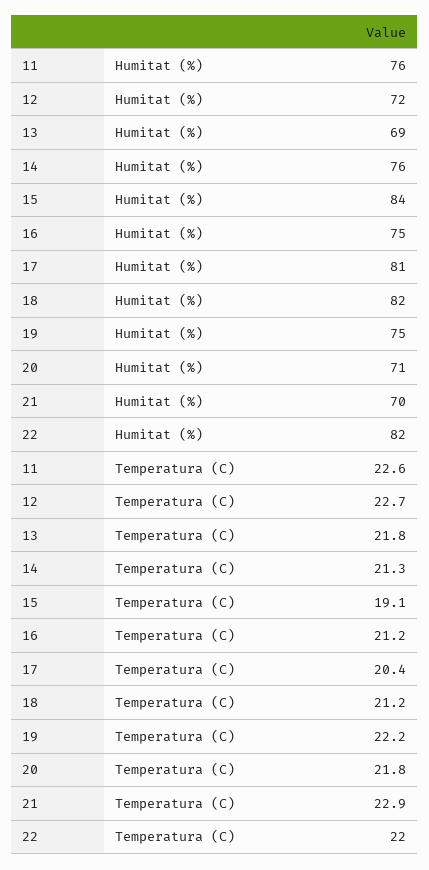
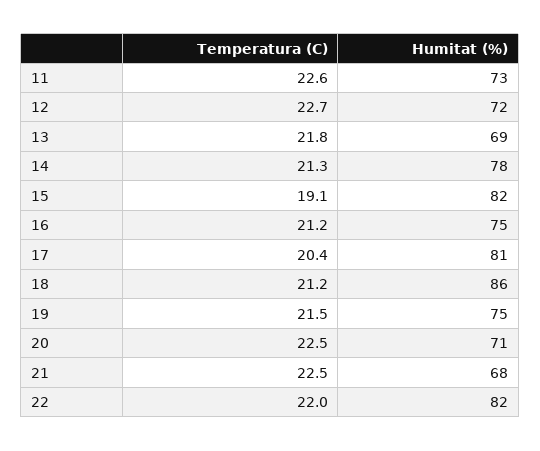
  {
    "11": {
-     "Humitat (%)": 76,
+     "Humitat (%)": 73,
      "Temperatura (C)": 22.6
    },
    "12": {
      "Humitat (%)": 72,
      "Temperatura (C)": 22.7
    },
    "13": {
      "Humitat (%)": 69,
      "Temperatura (C)": 21.8
    },
    "14": {
-     "Humitat (%)": 76,
+     "Humitat (%)": 78,
      "Temperatura (C)": 21.3
    },
    "15": {
-     "Humitat (%)": 84,
+     "Humitat (%)": 82,
      "Temperatura (C)": 19.1
    },
    "16": {
      "Humitat (%)": 75,
      "Temperatura (C)": 21.2
    },
    "17": {
      "Humitat (%)": 81,
      "Temperatura (C)": 20.4
    },
    "18": {
-     "Humitat (%)": 82,
+     "Humitat (%)": 86,
      "Temperatura (C)": 21.2
    },
    "19": {
      "Humitat (%)": 75,
-     "Temperatura (C)": 22.2
+     "Temperatura (C)": 21.5
    },
    "20": {
      "Humitat (%)": 71,
-     "Temperatura (C)": 21.8
+     "Temperatura (C)": 22.5
    },
    "21": {
-     "Humitat (%)": 70,
+     "Humitat (%)": 68,
-     "Temperatura (C)": 22.9
+     "Temperatura (C)": 22.5
    },
    "22": {
      "Humitat (%)": 82,
      "Temperatura (C)": 22
    }
  }

